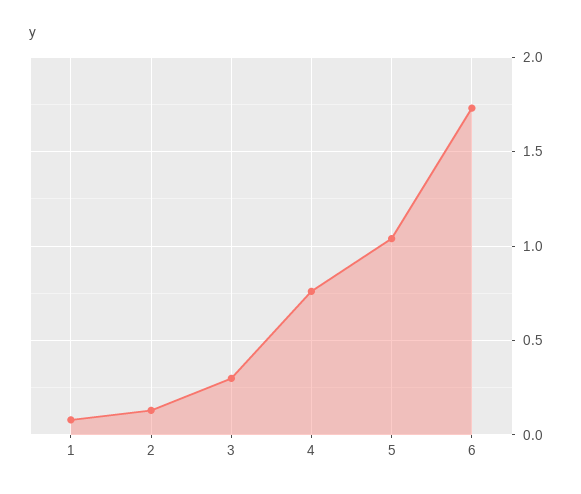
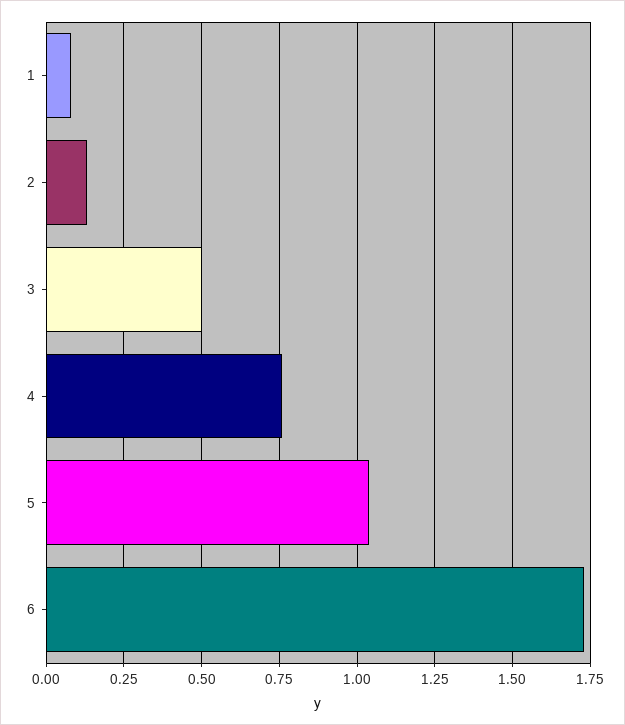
  {
    "1": 0.1,
    "2": 0.15,
-   "3": 0.3,
+   "3": 0.5,
    "4": 0.75,
    "5": 1.05,
    "6": 1.75
  }

